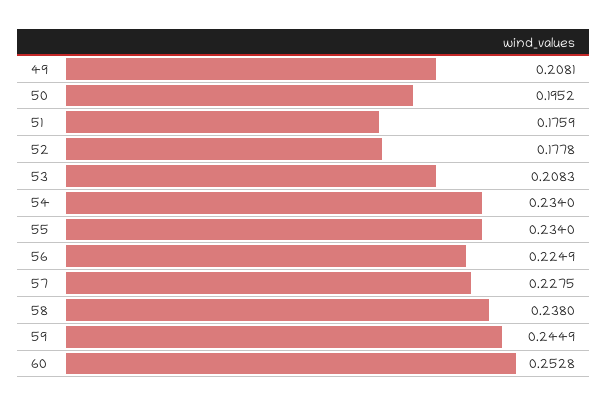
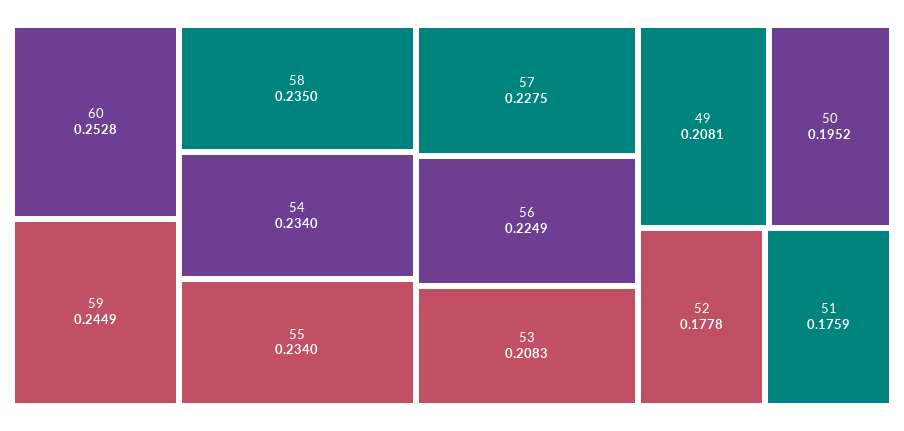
  {
    "49": 0.2081,
    "50": 0.1952,
    "51": 0.1759,
    "52": 0.1778,
    "53": 0.2083,
    "54": 0.234,
    "55": 0.234,
    "56": 0.2249,
    "57": 0.2275,
-   "58": 0.238,
+   "58": 0.235,
    "59": 0.2449,
    "60": 0.2528
  }

